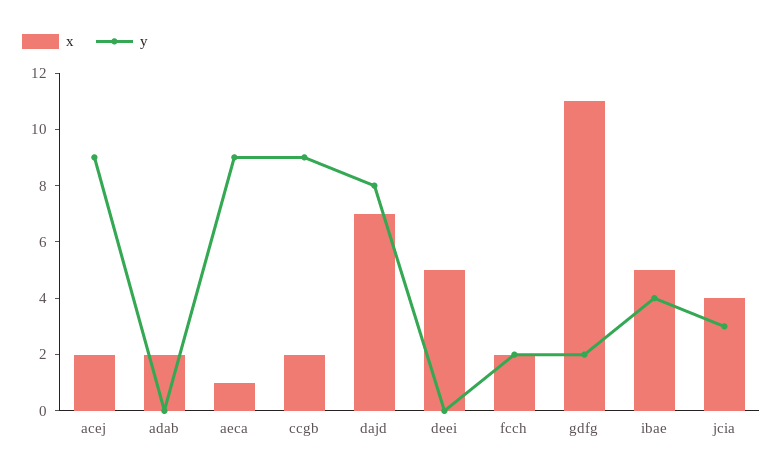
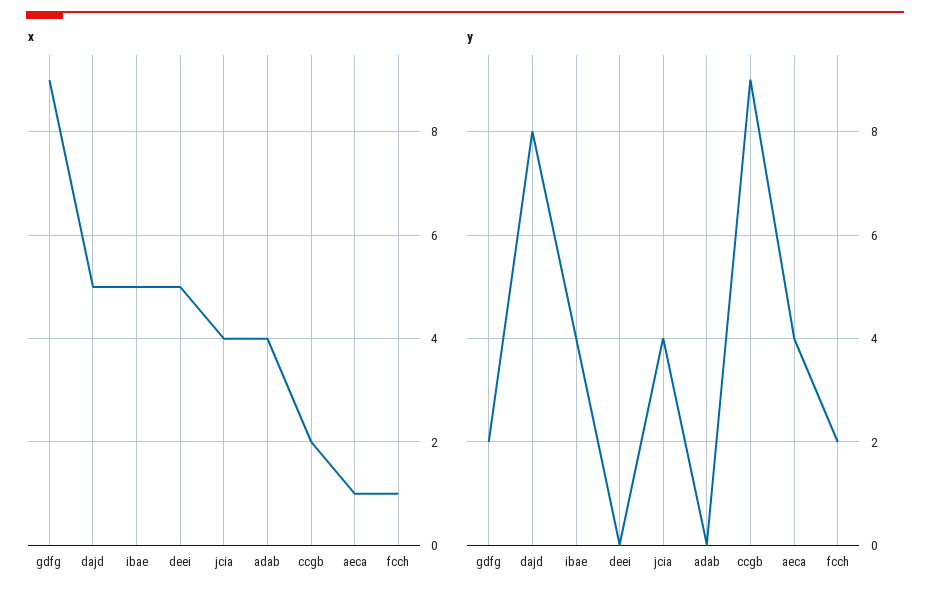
  {
    "x": {
-     "acej": 2,
-     "adab": 2,
+     "adab": 4,
      "aeca": 1,
      "ccgb": 2,
-     "dajd": 7,
+     "dajd": 5,
      "deei": 5,
-     "fcch": 2,
+     "fcch": 1,
-     "gdfg": 11,
+     "gdfg": 9,
      "ibae": 5,
      "jcia": 4
    },
    "y": {
-     "acej": 9,
      "adab": 0,
-     "aeca": 9,
+     "aeca": 4,
      "ccgb": 9,
      "dajd": 8,
      "deei": 0,
      "fcch": 2,
      "gdfg": 2,
      "ibae": 4,
-     "jcia": 3
+     "jcia": 4
    }
  }

